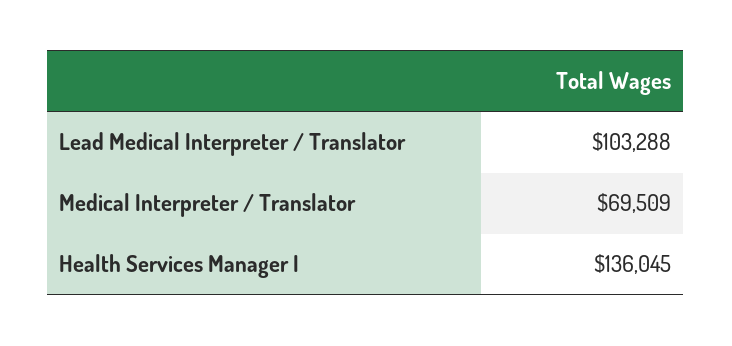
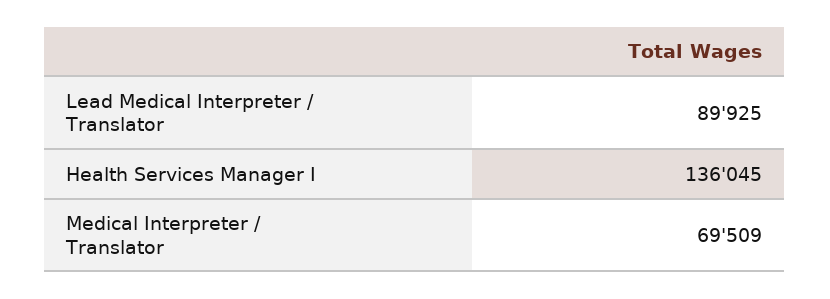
  {
-   "Lead Medical Interpreter / Translator": 103288,
+   "Lead Medical Interpreter / Translator": 89925,
    "Medical Interpreter / Translator": 69509,
    "Health Services Manager I": 136045
  }

